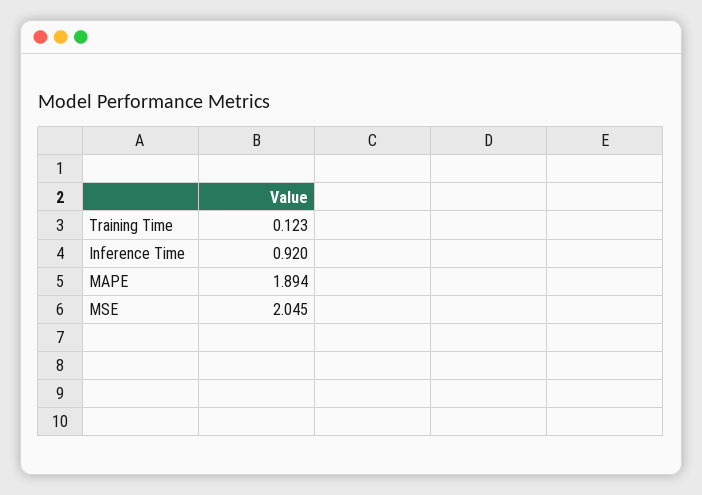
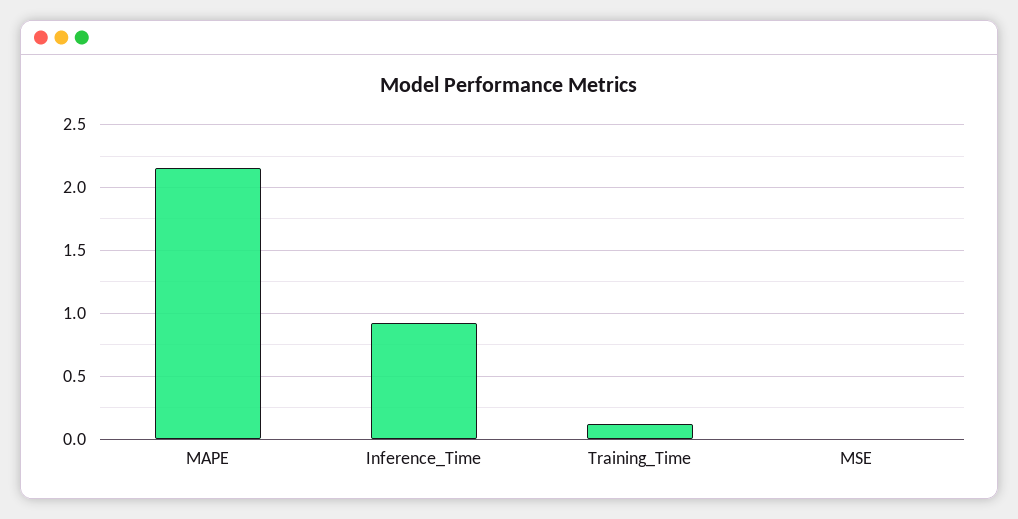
  {
    "Training Time": 0.123,
    "Inference Time": 0.92,
-   "MAPE": 1.894,
+   "MAPE": 2.15,
-   "MSE": 2.045
+   "MSE": 0
  }

